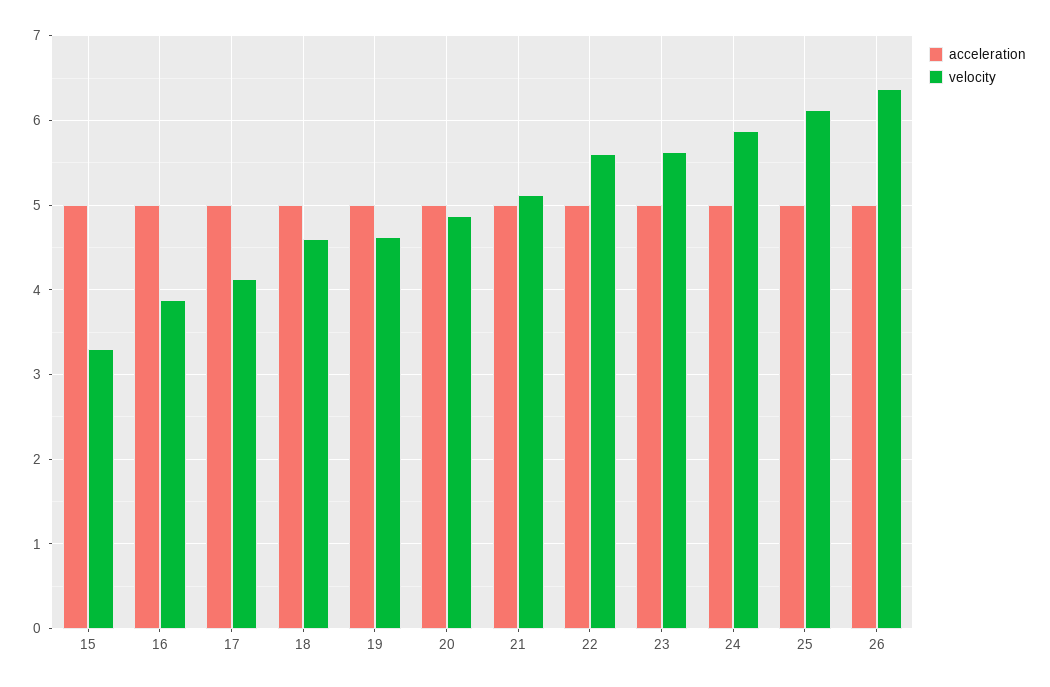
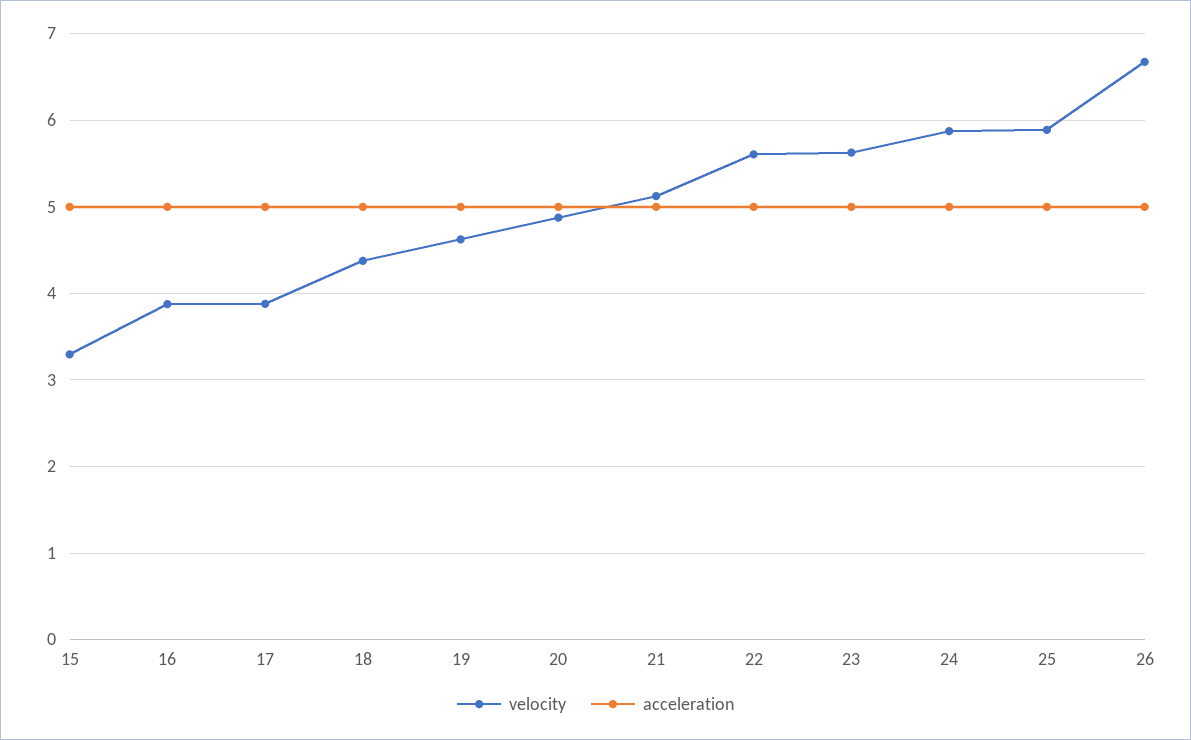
  {
    "acceleration": {
      "15": 5,
      "16": 5,
      "17": 5,
      "18": 5,
      "19": 5,
      "20": 5,
      "21": 5,
      "22": 5,
      "23": 5,
      "24": 5,
      "25": 5,
      "26": 5
    },
    "velocity": {
      "15": 3.3,
      "16": 3.9,
-     "17": 4.1,
+     "17": 3.9,
-     "18": 4.6,
+     "18": 4.4,
      "19": 4.6,
      "20": 4.9,
      "21": 5.1,
      "22": 5.6,
      "23": 5.6,
      "24": 5.9,
-     "25": 6.1,
+     "25": 5.9,
-     "26": 6.4
+     "26": 6.7
    }
  }

